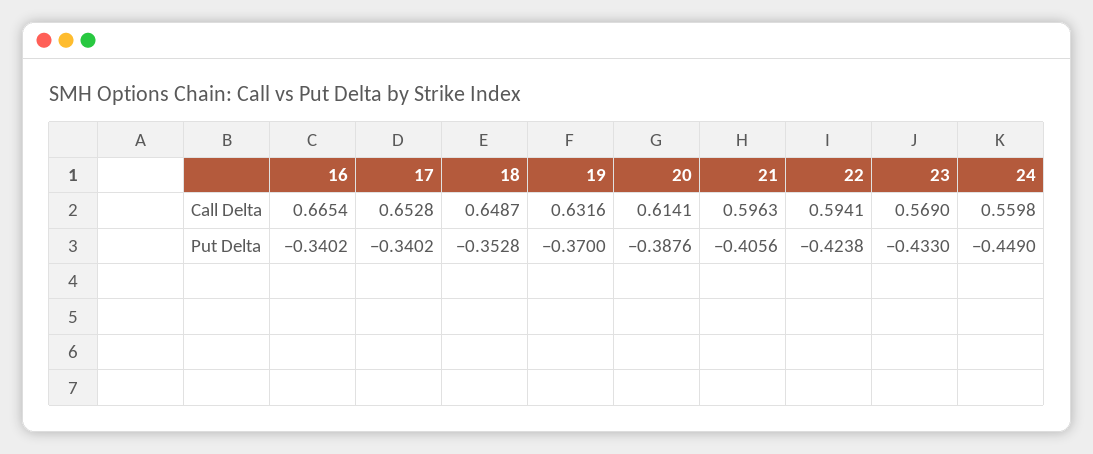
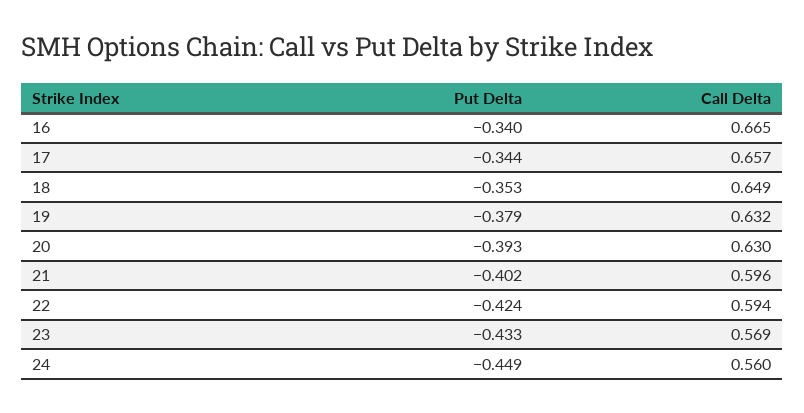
  {
    "16": {
      "Call Delta": 0.6654,
      "Put Delta": -0.3402
    },
    "17": {
-     "Call Delta": 0.6528,
+     "Call Delta": 0.657,
-     "Put Delta": -0.3402
+     "Put Delta": -0.344
    },
    "18": {
      "Call Delta": 0.6487,
      "Put Delta": -0.3528
    },
    "19": {
      "Call Delta": 0.6316,
-     "Put Delta": -0.37
+     "Put Delta": -0.379
    },
    "20": {
-     "Call Delta": 0.6141,
+     "Call Delta": 0.63,
-     "Put Delta": -0.3876
+     "Put Delta": -0.393
    },
    "21": {
      "Call Delta": 0.5963,
-     "Put Delta": -0.4056
+     "Put Delta": -0.402
    },
    "22": {
      "Call Delta": 0.5941,
      "Put Delta": -0.4238
    },
    "23": {
      "Call Delta": 0.569,
      "Put Delta": -0.433
    },
    "24": {
      "Call Delta": 0.5598,
      "Put Delta": -0.449
    }
  }

